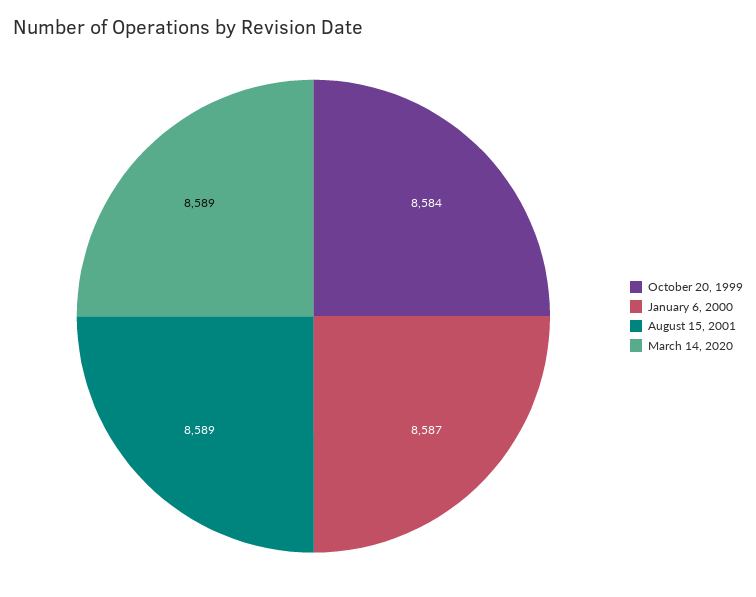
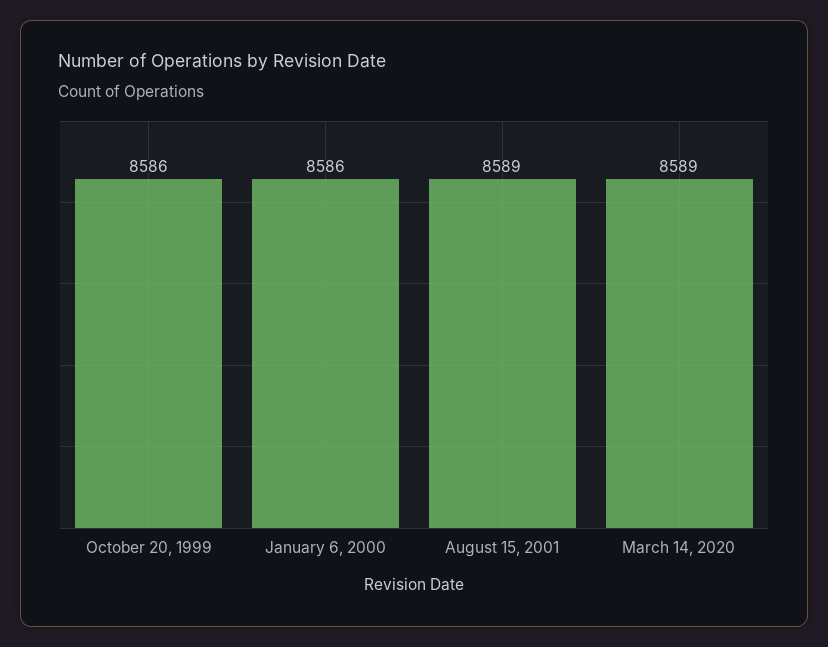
  {
-   "October 20, 1999": 8584,
+   "October 20, 1999": 8586,
-   "January 6, 2000": 8587,
+   "January 6, 2000": 8586,
    "August 15, 2001": 8589,
    "March 14, 2020": 8589
  }

